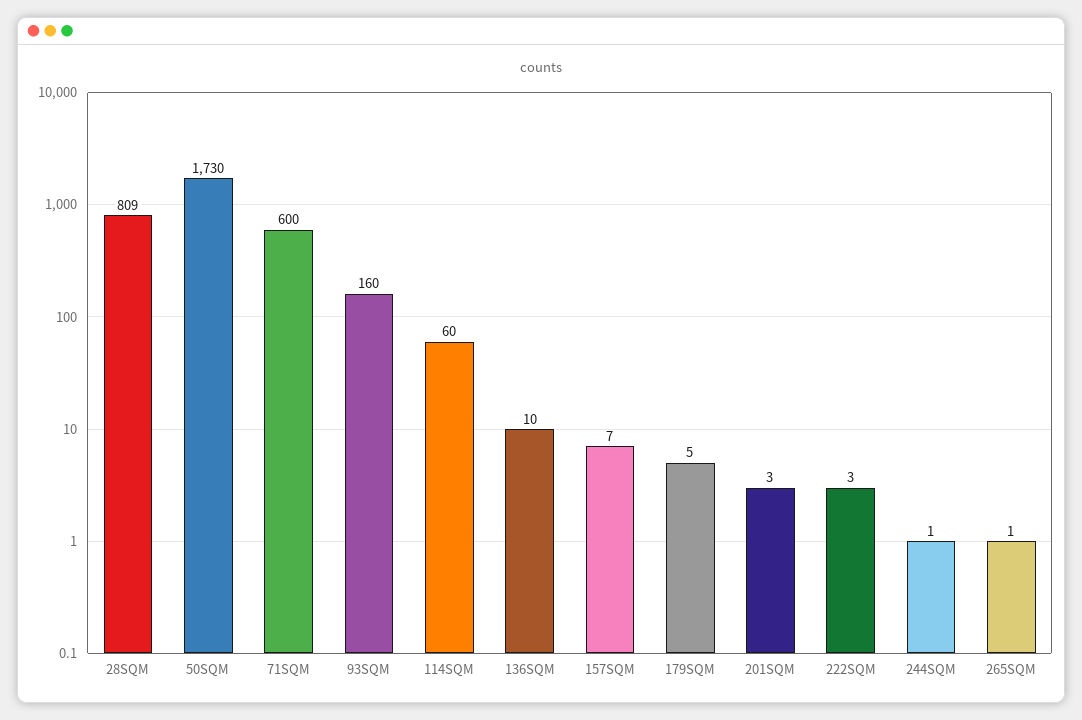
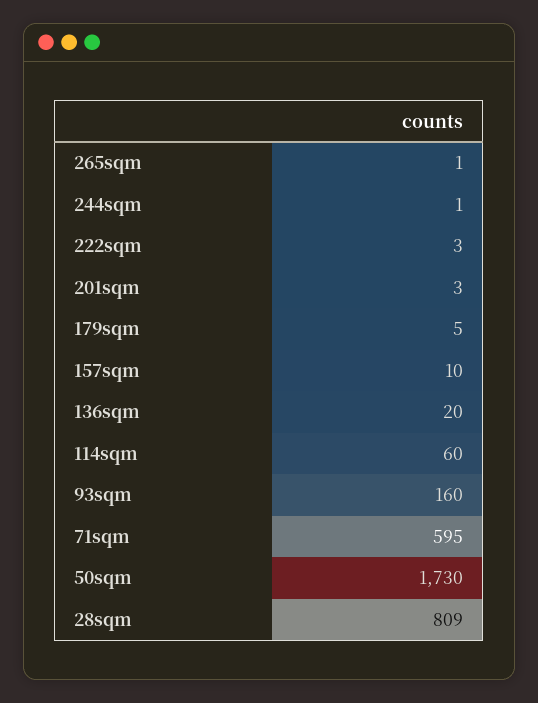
  {
    "28SQM": 809,
    "50SQM": 1730,
-   "71SQM": 600,
+   "71SQM": 595,
    "93SQM": 160,
    "114SQM": 60,
-   "136SQM": 10,
+   "136SQM": 20,
-   "157SQM": 7,
+   "157SQM": 10,
    "179SQM": 5,
    "201SQM": 3,
    "222SQM": 3,
    "244SQM": 1,
    "265SQM": 1
  }

